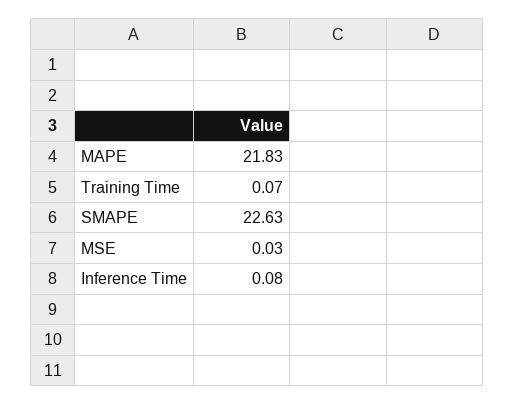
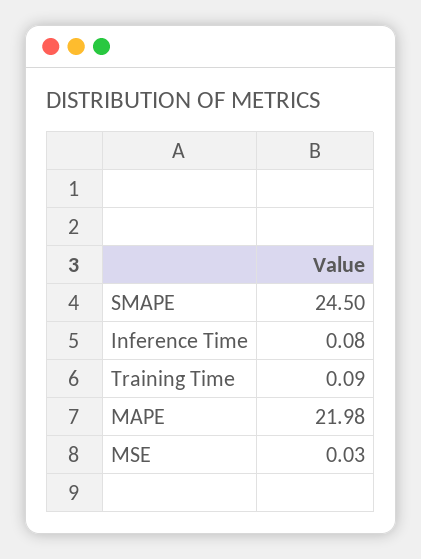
  {
-   "MAPE": 21.83,
+   "MAPE": 21.98,
-   "Training Time": 0.07,
+   "Training Time": 0.09,
-   "SMAPE": 22.63,
+   "SMAPE": 24.5,
    "MSE": 0.03,
    "Inference Time": 0.08
  }

